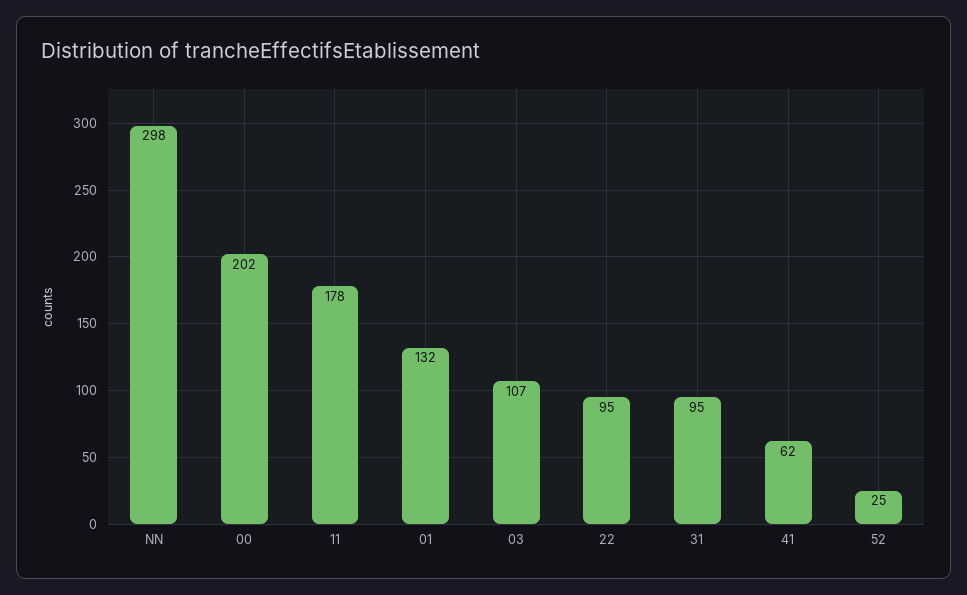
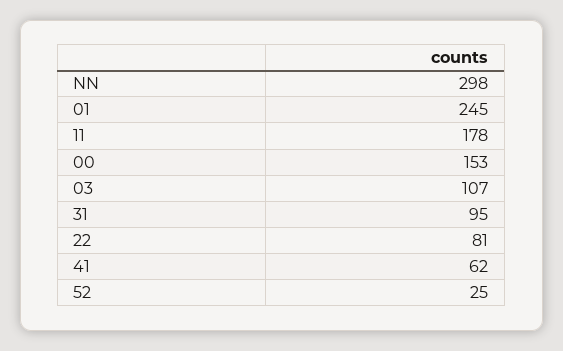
  {
    "NN": 298,
-   "00": 202,
+   "00": 153,
    "11": 178,
-   "01": 132,
+   "01": 245,
    "03": 107,
-   "22": 95,
+   "22": 81,
    "31": 95,
    "41": 62,
    "52": 25
  }

